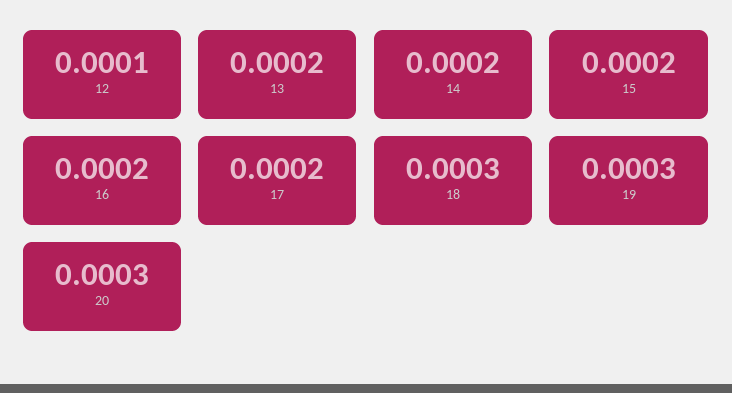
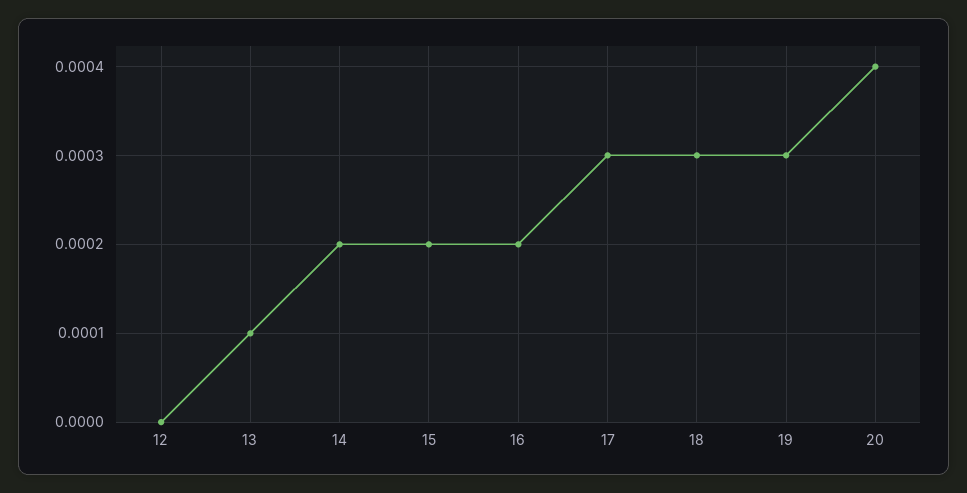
  {
-   "12": 0.0001,
+   "12": 0,
-   "13": 0.0002,
+   "13": 0.0001,
    "14": 0.0002,
    "15": 0.0002,
    "16": 0.0002,
-   "17": 0.0002,
+   "17": 0.0003,
    "18": 0.0003,
    "19": 0.0003,
-   "20": 0.0003
+   "20": 0.0004
  }

